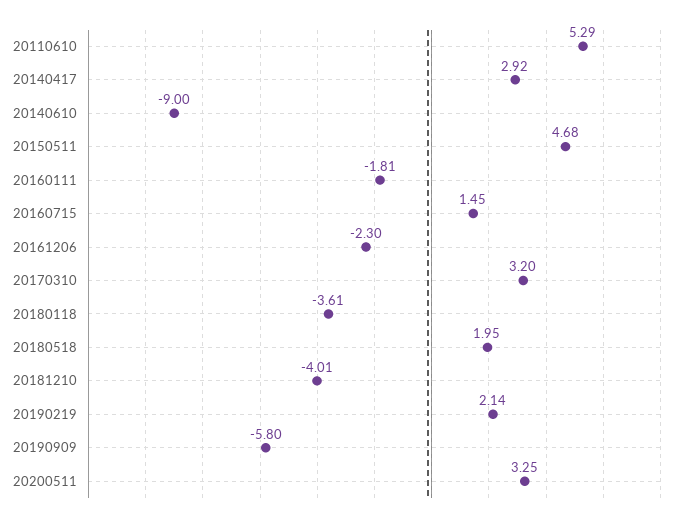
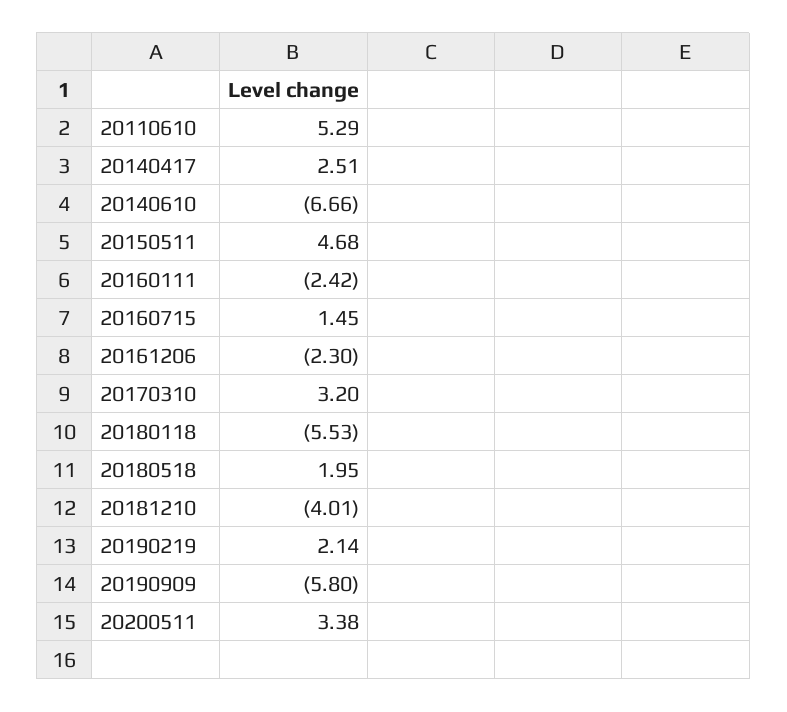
  {
    "20110610": 5.29,
-   "20140417": 2.92,
+   "20140417": 2.51,
-   "20140610": -9,
+   "20140610": -6.66,
    "20150511": 4.68,
-   "20160111": -1.81,
+   "20160111": -2.42,
    "20160715": 1.45,
    "20161206": -2.3,
    "20170310": 3.2,
-   "20180118": -3.61,
+   "20180118": -5.53,
    "20180518": 1.95,
    "20181210": -4.01,
    "20190219": 2.14,
    "20190909": -5.8,
-   "20200511": 3.25
+   "20200511": 3.38
  }

